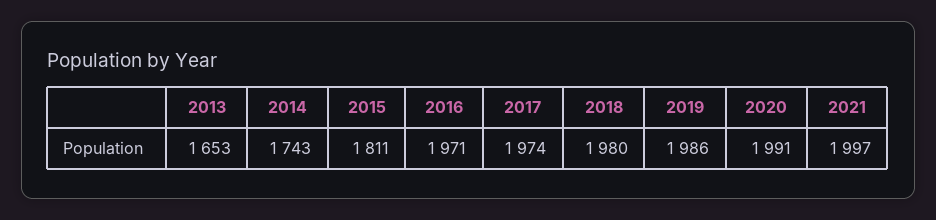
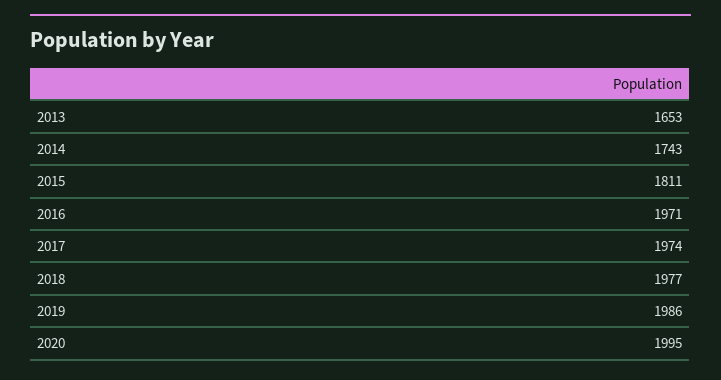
  {
    "2013": 1653,
    "2014": 1743,
    "2015": 1811,
    "2016": 1971,
    "2017": 1974,
-   "2018": 1980,
+   "2018": 1977,
    "2019": 1986,
-   "2020": 1991,
+   "2020": 1995
-   "2021": 1997
  }

